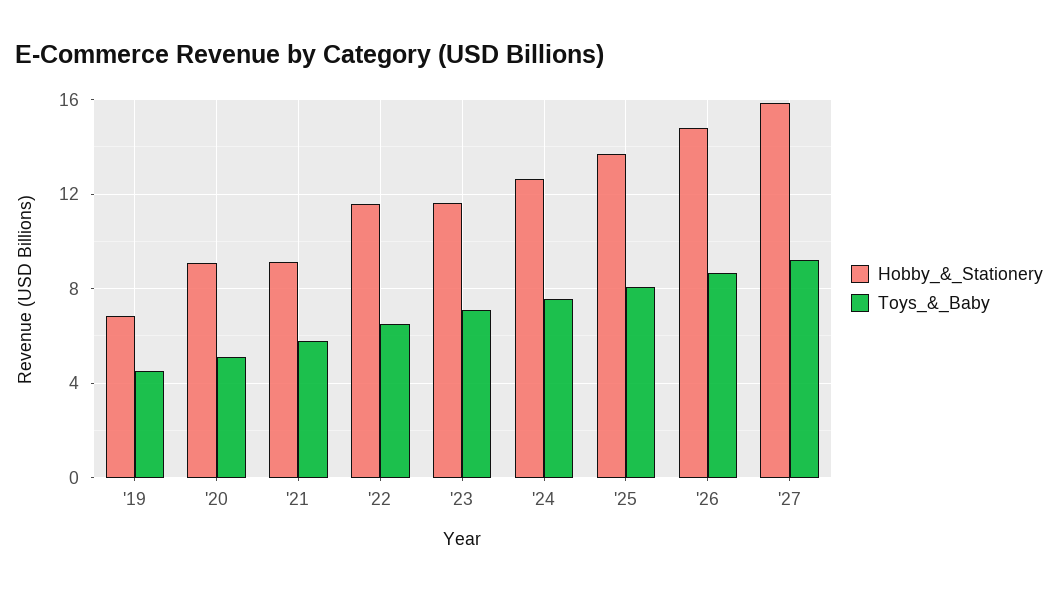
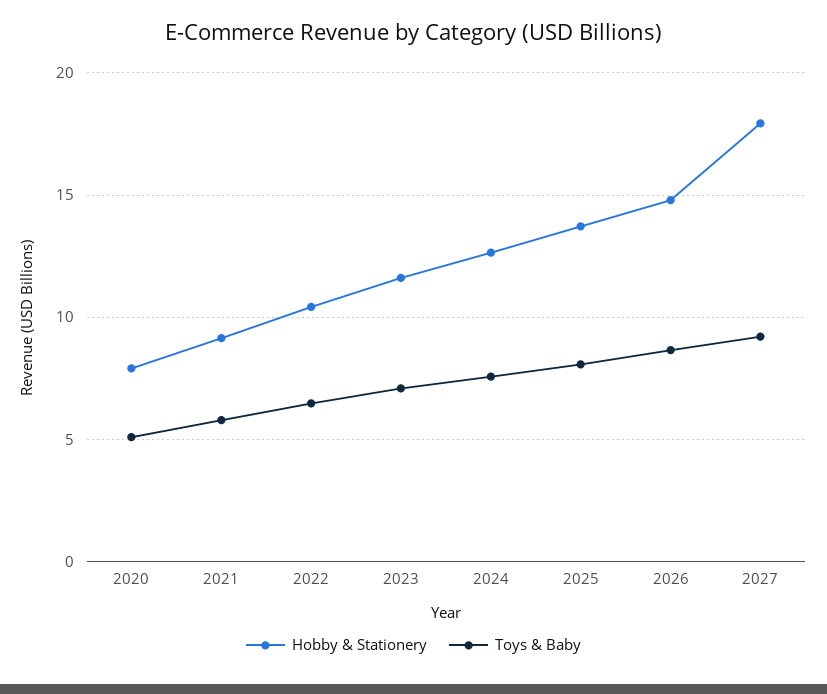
  {
    "Hobby_&_Stationery": {
-     "'19": 7,
-     "'20": 9,
+     "'20": 8,
      "'21": 9,
-     "'22": 11.5,
+     "'22": 10.5,
      "'23": 11.5,
      "'24": 12.5,
      "'25": 13.5,
      "'26": 15,
-     "'27": 16
+     "'27": 18
    },
    "Toys_&_Baby": {
-     "'19": 4.5,
      "'20": 5,
      "'21": 6,
      "'22": 6.5,
      "'23": 7,
      "'24": 7.5,
      "'25": 8,
      "'26": 8.5,
      "'27": 9
    }
  }

